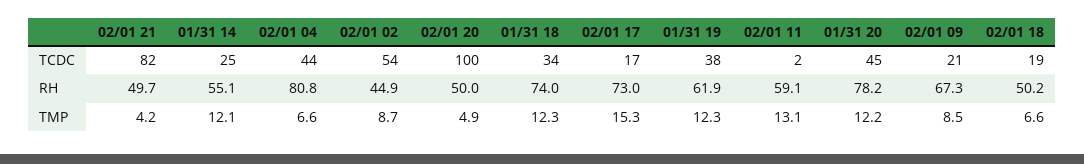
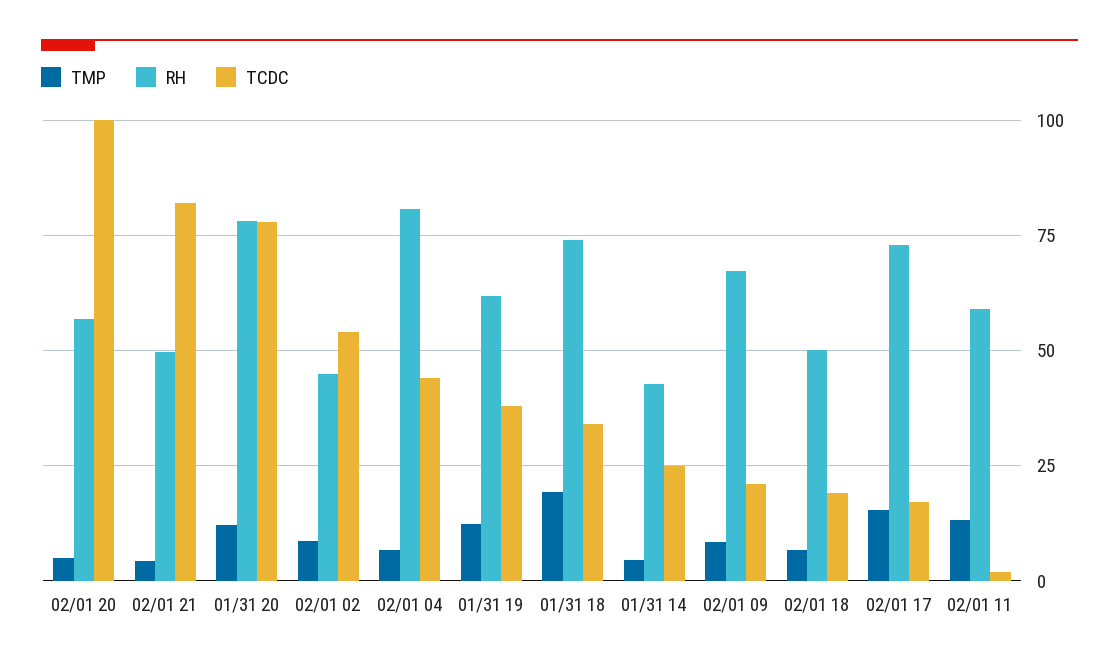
  {
    "TCDC": {
      "02/01 21": 82,
      "01/31 14": 25,
      "02/01 04": 44,
      "02/01 02": 54,
      "02/01 20": 100,
      "01/31 18": 34,
      "02/01 17": 17,
      "01/31 19": 38,
      "02/01 11": 2,
-     "01/31 20": 45,
+     "01/31 20": 77.5,
      "02/01 09": 21,
      "02/01 18": 19
    },
    "RH": {
      "02/01 21": 49.7,
-     "01/31 14": 55.1,
+     "01/31 14": 42.5,
      "02/01 04": 80.8,
      "02/01 02": 44.9,
-     "02/01 20": 50,
+     "02/01 20": 57.5,
      "01/31 18": 74,
      "02/01 17": 73,
      "01/31 19": 61.9,
      "02/01 11": 59.1,
      "01/31 20": 78.2,
      "02/01 09": 67.3,
      "02/01 18": 50.2
    },
    "TMP": {
      "02/01 21": 4.2,
-     "01/31 14": 12.1,
+     "01/31 14": 5,
      "02/01 04": 6.6,
      "02/01 02": 8.7,
      "02/01 20": 4.9,
-     "01/31 18": 12.3,
+     "01/31 18": 20,
      "02/01 17": 15.3,
      "01/31 19": 12.3,
      "02/01 11": 13.1,
      "01/31 20": 12.2,
      "02/01 09": 8.5,
      "02/01 18": 6.6
    }
  }

